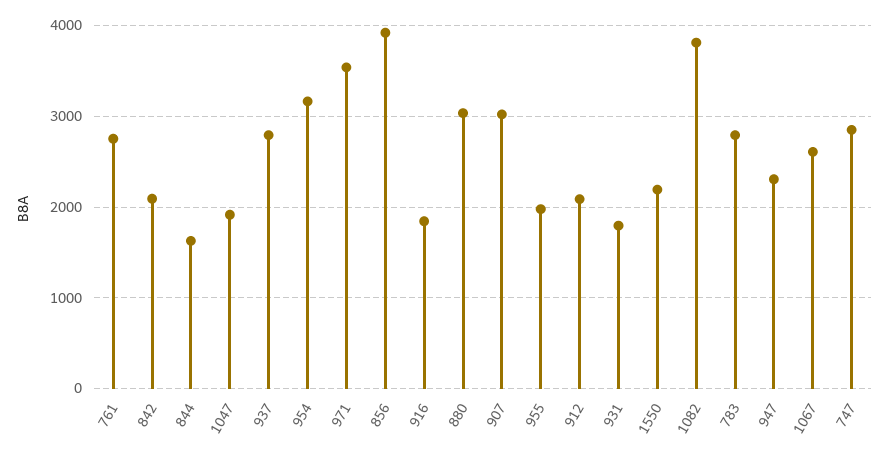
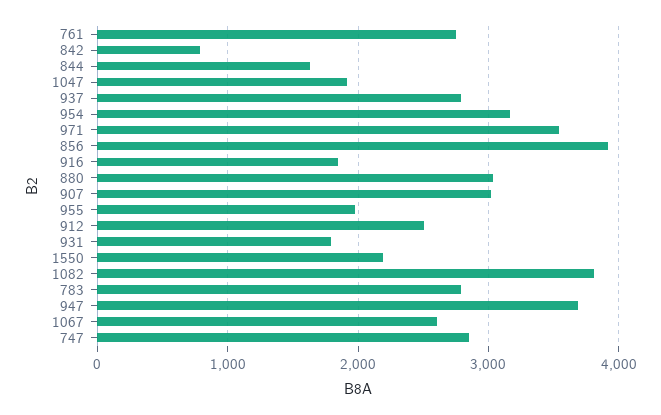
  {
    "761": 2800,
-   "842": 2100,
+   "842": 800,
    "844": 1600,
    "1047": 1900,
    "937": 2800,
    "954": 3200,
    "971": 3500,
    "856": 3900,
    "916": 1800,
    "880": 3000,
    "907": 3000,
    "955": 2000,
-   "912": 2100,
+   "912": 2500,
    "931": 1800,
    "1550": 2200,
    "1082": 3800,
    "783": 2800,
-   "947": 2300,
+   "947": 3700,
    "1067": 2600,
    "747": 2800
  }

